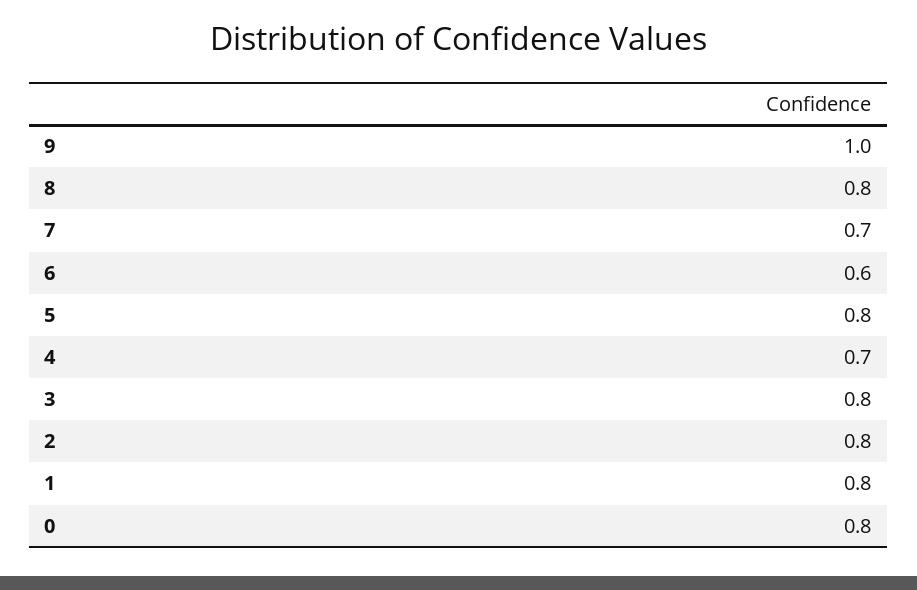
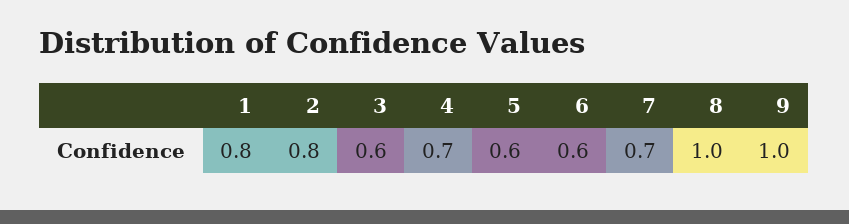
  {
    "9": 1,
-   "8": 0.8,
+   "8": 1,
    "7": 0.7,
    "6": 0.6,
-   "5": 0.8,
+   "5": 0.6,
    "4": 0.7,
-   "3": 0.8,
+   "3": 0.6,
    "2": 0.8,
-   "1": 0.8,
+   "1": 0.8
-   "0": 0.8
  }

